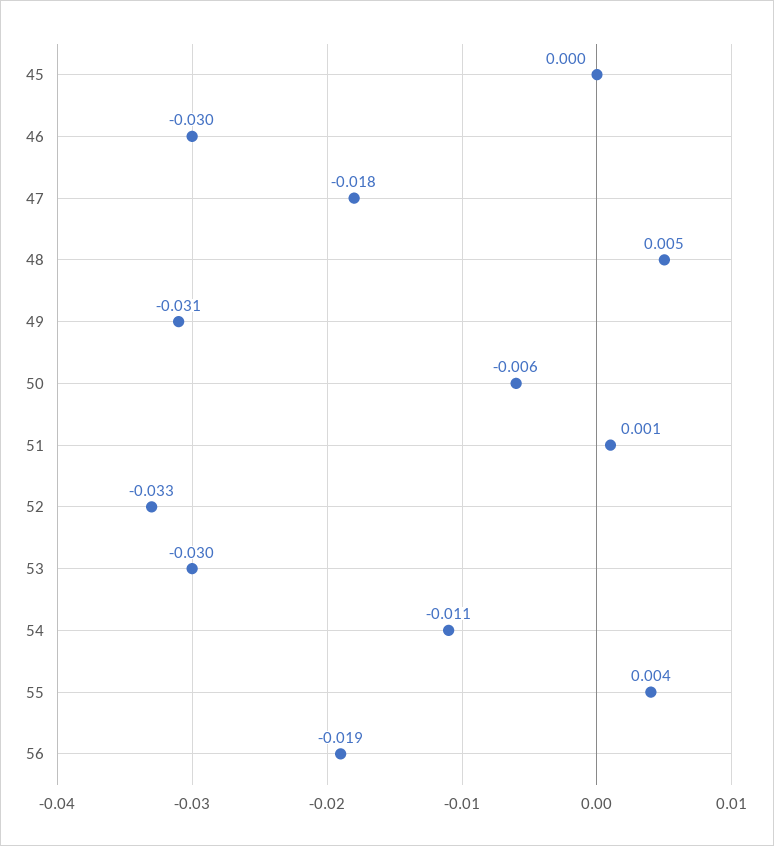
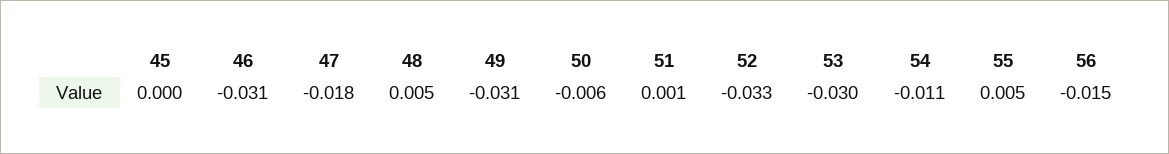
  {
    "45": 0,
-   "46": -0.03,
+   "46": -0.031,
    "47": -0.018,
    "48": 0.005,
    "49": -0.031,
    "50": -0.006,
    "51": 0.001,
    "52": -0.033,
    "53": -0.03,
    "54": -0.011,
-   "55": 0.004,
+   "55": 0.005,
-   "56": -0.019
+   "56": -0.015
  }

